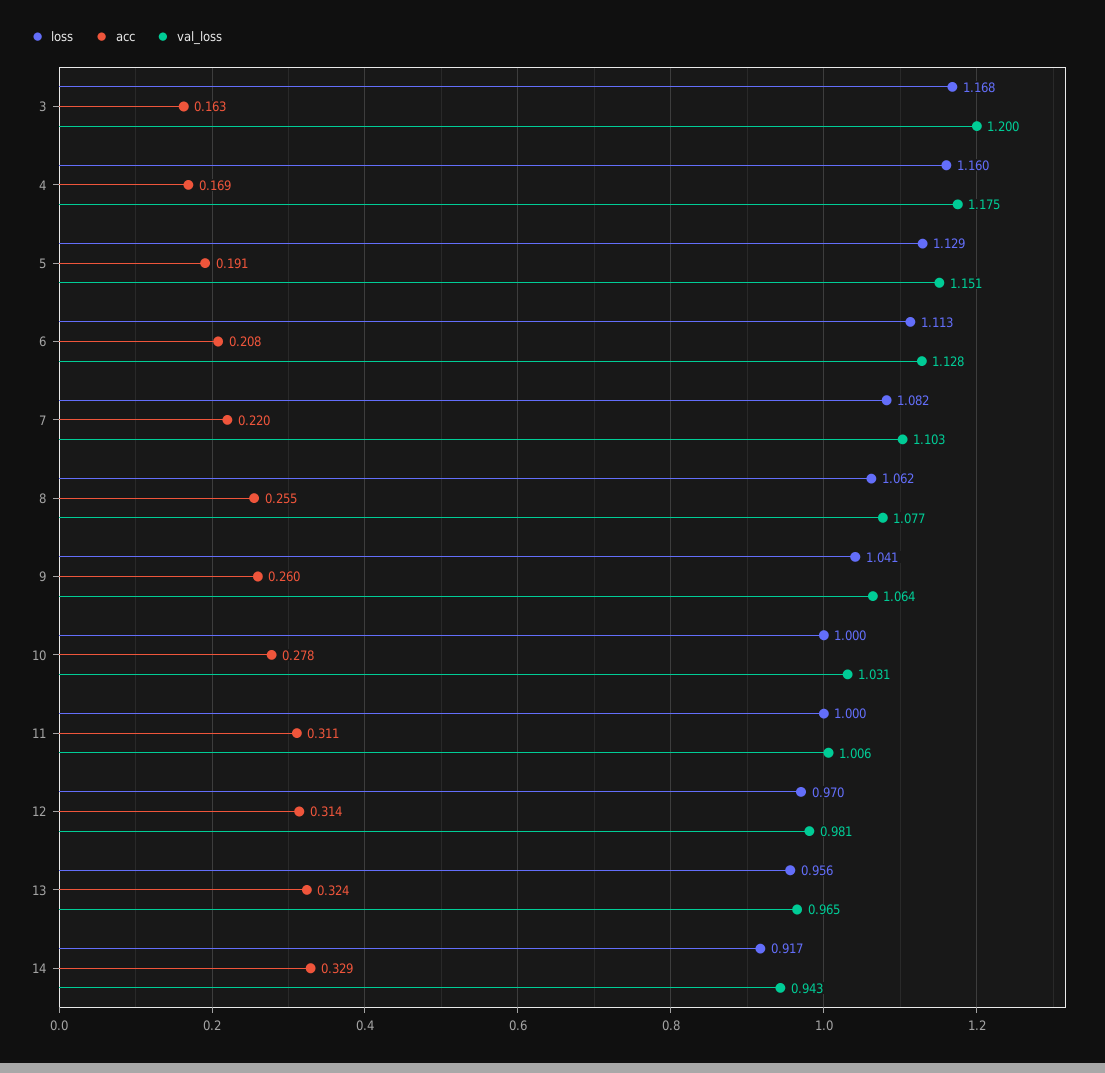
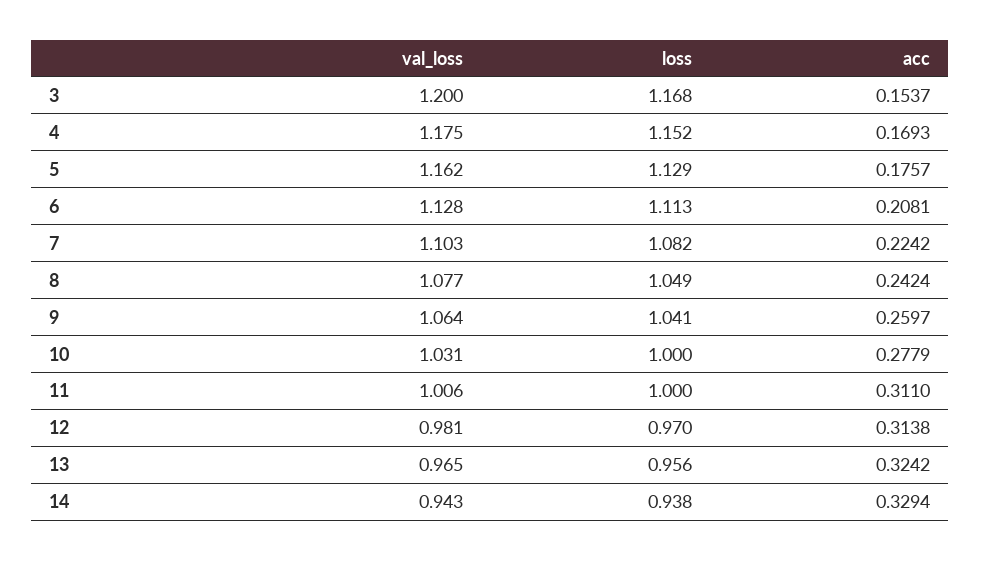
  {
    "loss": {
      "3": 1.168,
-     "4": 1.16,
+     "4": 1.152,
      "5": 1.129,
      "6": 1.113,
      "7": 1.082,
-     "8": 1.062,
+     "8": 1.049,
      "9": 1.041,
      "10": 1,
      "11": 1,
      "12": 0.97,
      "13": 0.956,
-     "14": 0.917
+     "14": 0.938
    },
    "acc": {
-     "3": 0.163,
+     "3": 0.1537,
      "4": 0.1693,
-     "5": 0.191,
+     "5": 0.1757,
      "6": 0.2081,
-     "7": 0.22,
+     "7": 0.2242,
-     "8": 0.255,
+     "8": 0.2424,
      "9": 0.2597,
      "10": 0.2779,
      "11": 0.311,
      "12": 0.3138,
      "13": 0.3242,
      "14": 0.3294
    },
    "val_loss": {
      "3": 1.2,
      "4": 1.175,
-     "5": 1.151,
+     "5": 1.162,
      "6": 1.128,
      "7": 1.103,
      "8": 1.077,
      "9": 1.064,
      "10": 1.031,
      "11": 1.006,
      "12": 0.981,
      "13": 0.965,
      "14": 0.943
    }
  }

